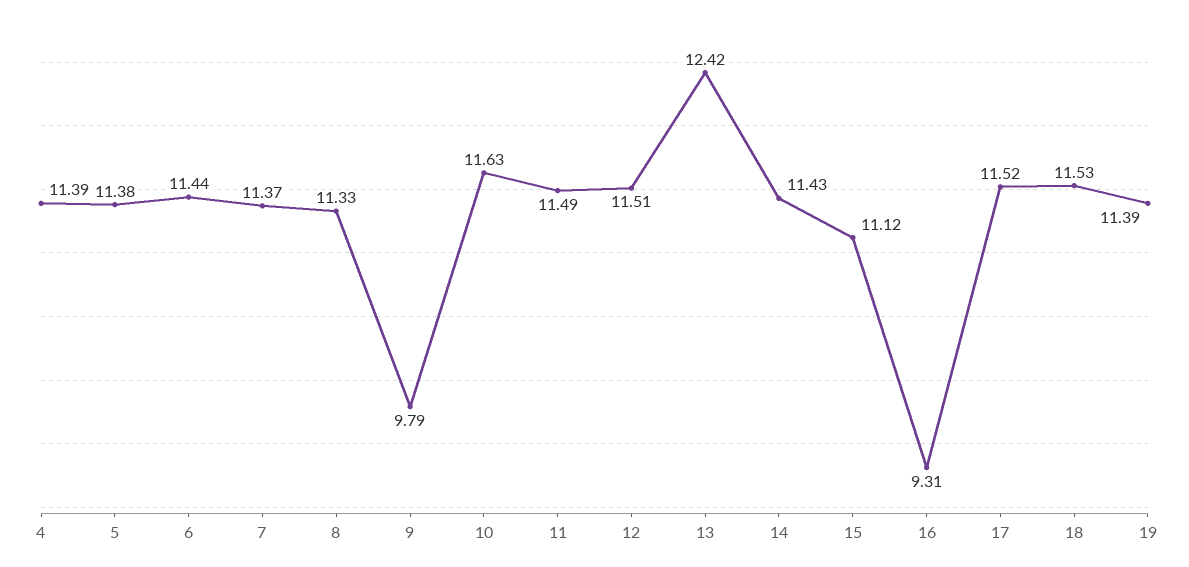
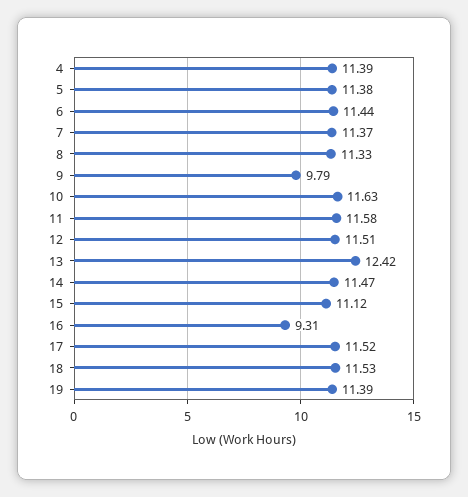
  {
    "4": 11.39,
    "5": 11.38,
    "6": 11.44,
    "7": 11.37,
    "8": 11.33,
    "9": 9.79,
    "10": 11.63,
-   "11": 11.49,
+   "11": 11.58,
    "12": 11.51,
    "13": 12.42,
-   "14": 11.43,
+   "14": 11.47,
    "15": 11.12,
    "16": 9.31,
    "17": 11.52,
    "18": 11.53,
    "19": 11.39
  }

